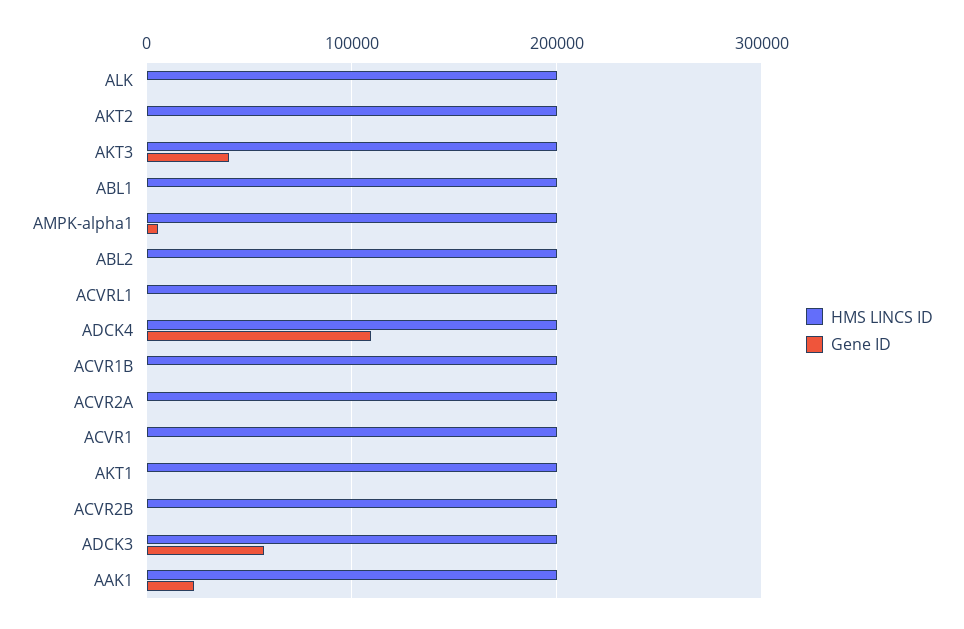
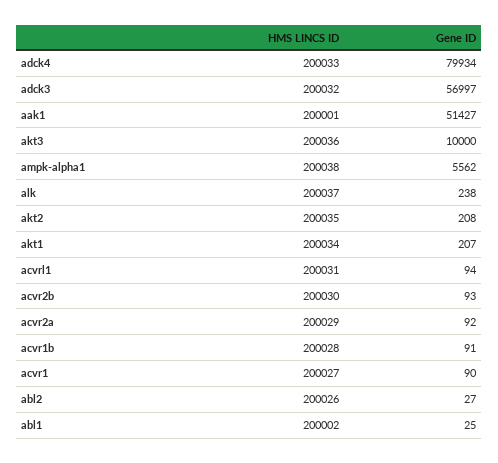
  {
    "HMS LINCS ID": {
      "ALK": 200037,
      "AKT2": 200035,
      "AKT3": 200036,
      "ABL1": 200002,
      "AMPK-alpha1": 200038,
      "ABL2": 200026,
      "ACVRL1": 200031,
      "ADCK4": 200033,
      "ACVR1B": 200028,
      "ACVR2A": 200029,
      "ACVR1": 200027,
      "AKT1": 200034,
      "ACVR2B": 200030,
      "ADCK3": 200032,
      "AAK1": 200001
    },
    "Gene ID": {
      "ALK": 238,
      "AKT2": 208,
-     "AKT3": 40000,
+     "AKT3": 10000,
      "ABL1": 25,
      "AMPK-alpha1": 5562,
      "ABL2": 27,
      "ACVRL1": 94,
-     "ADCK4": 110000,
+     "ADCK4": 79934,
      "ACVR1B": 91,
      "ACVR2A": 92,
      "ACVR1": 90,
      "AKT1": 207,
      "ACVR2B": 93,
      "ADCK3": 56997,
-     "AAK1": 20000
+     "AAK1": 51427
    }
  }

